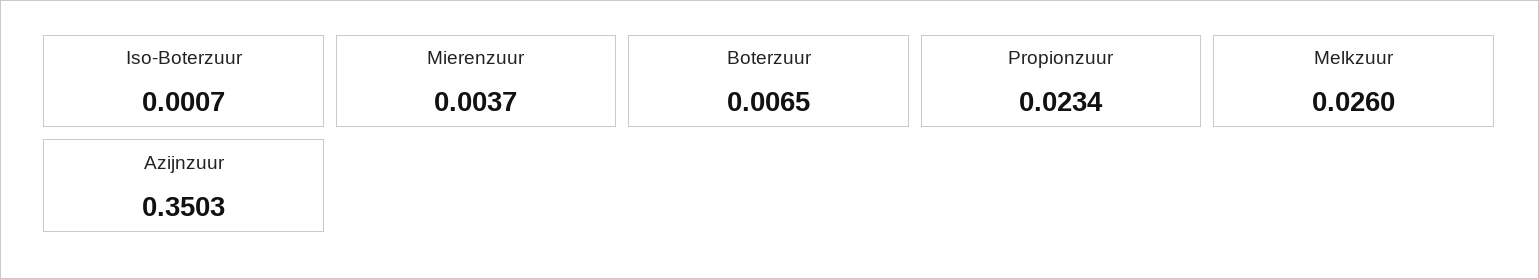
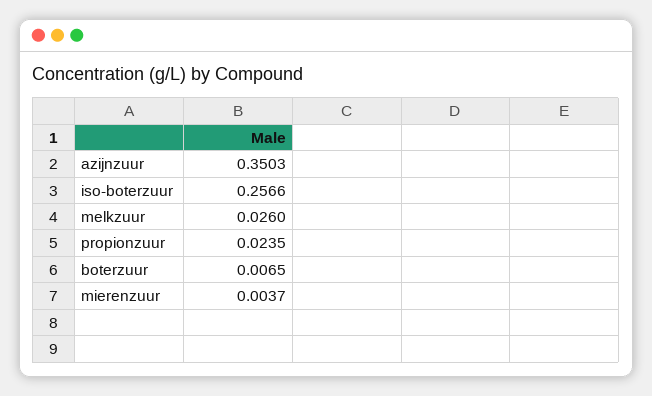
  {
-   "Iso-Boterzuur": 0.0007,
+   "Iso-Boterzuur": 0.2566,
    "Mierenzuur": 0.0037,
    "Boterzuur": 0.0065,
-   "Propionzuur": 0.0234,
+   "Propionzuur": 0.0235,
    "Melkzuur": 0.026,
    "Azijnzuur": 0.3503
  }

